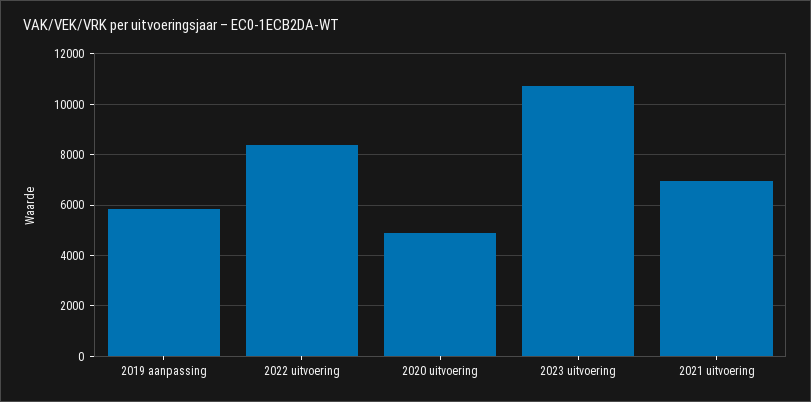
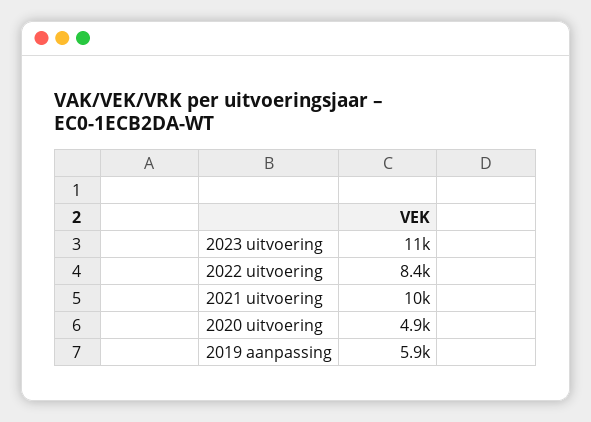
  {
    "2019 aanpassing": 5900,
    "2022 uitvoering": 8400,
    "2020 uitvoering": 4900,
    "2023 uitvoering": 11000,
-   "2021 uitvoering": 7000
+   "2021 uitvoering": 10000
  }

